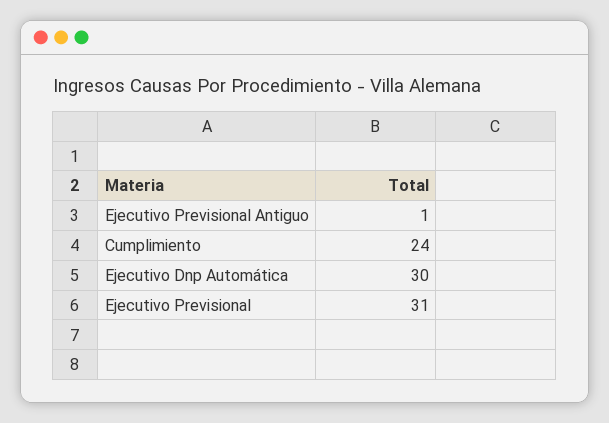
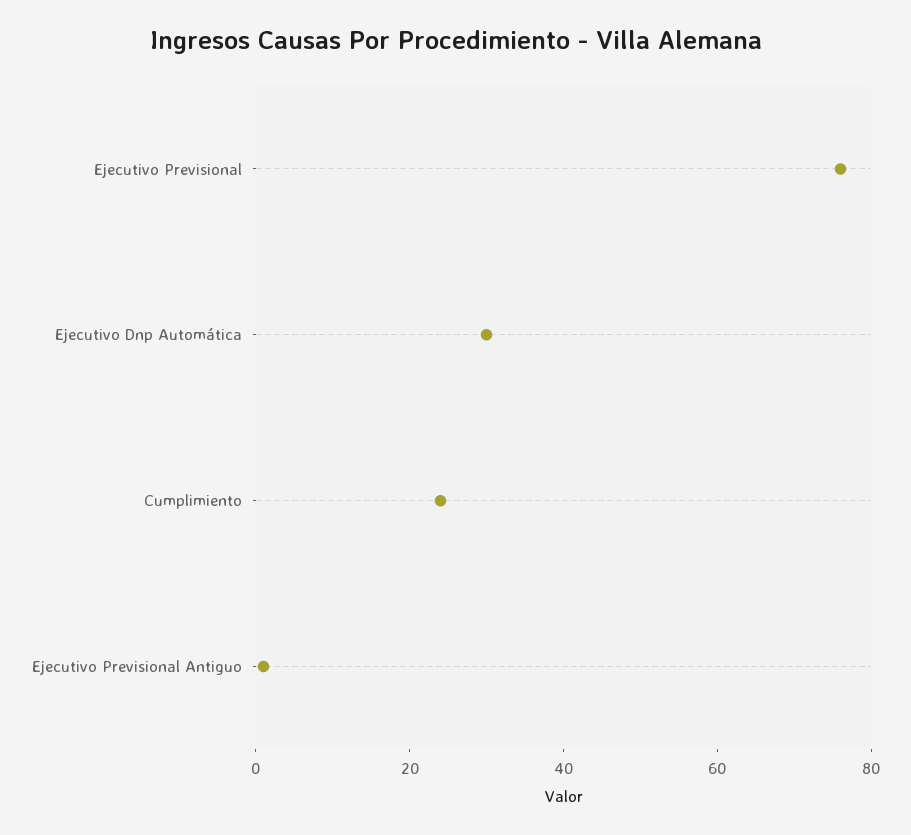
  {
    "Ejecutivo Previsional Antiguo": 1,
    "Cumplimiento": 24,
    "Ejecutivo Dnp Automática": 30,
-   "Ejecutivo Previsional": 31
+   "Ejecutivo Previsional": 75
  }

